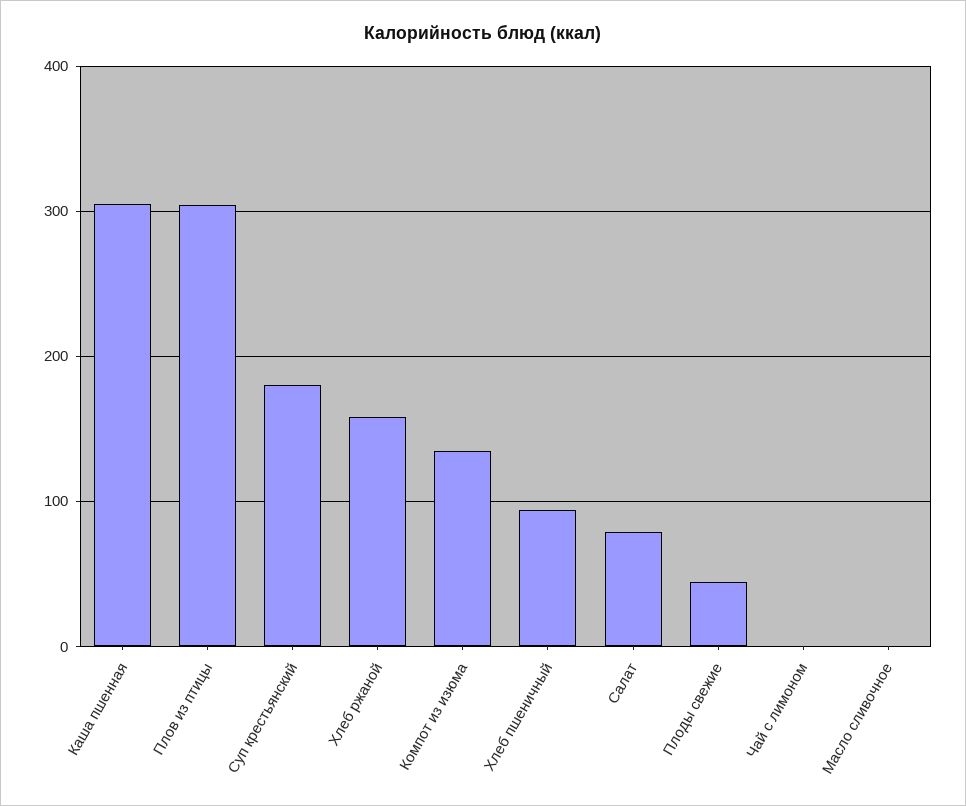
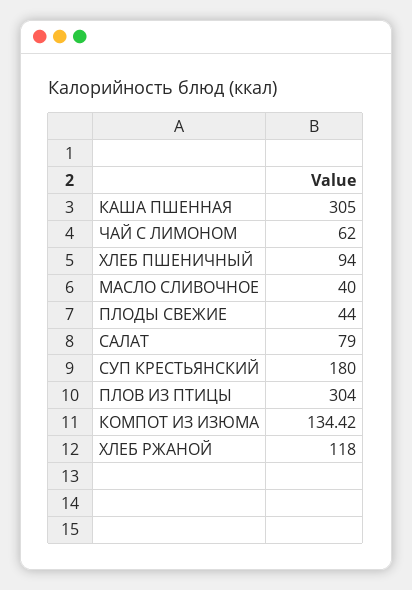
  {
    "Каша пшенная": 305,
    "Плов из птицы": 304,
    "Суп крестьянский": 180,
-   "Хлеб ржаной": 160,
+   "Хлеб ржаной": 118,
    "Компот из изюма": 134.42,
    "Хлеб пшеничный": 94,
    "Салат": 79,
    "Плоды свежие": 44,
-   "Чай с лимоном": 0,
+   "Чай с лимоном": 62,
-   "Масло сливочное": 0
+   "Масло сливочное": 40
  }

